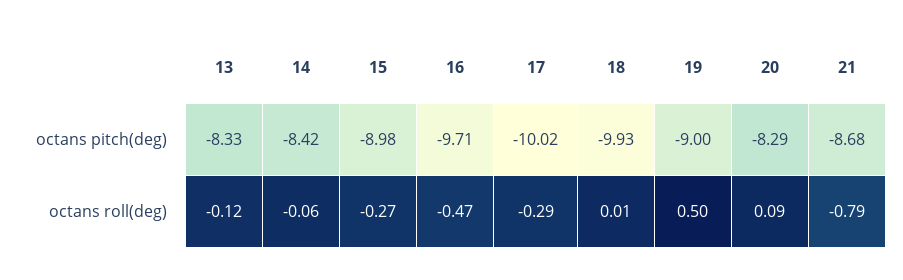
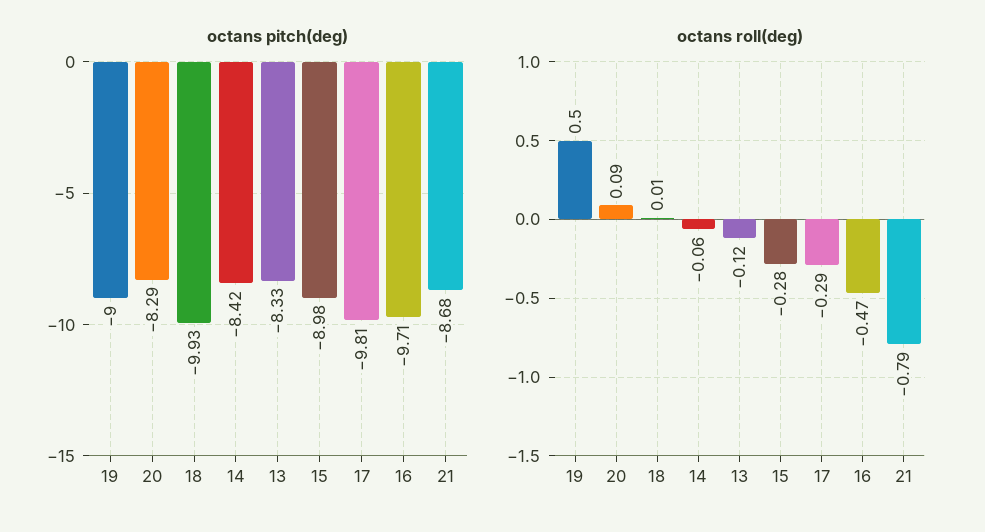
  {
    "octans pitch(deg)": {
      "13": -8.33,
      "14": -8.42,
      "15": -8.98,
      "16": -9.71,
-     "17": -10.02,
+     "17": -9.81,
      "18": -9.93,
      "19": -9,
      "20": -8.29,
      "21": -8.68
    },
    "octans roll(deg)": {
      "13": -0.12,
      "14": -0.06,
-     "15": -0.27,
+     "15": -0.28,
      "16": -0.47,
      "17": -0.29,
      "18": 0.01,
      "19": 0.5,
      "20": 0.09,
      "21": -0.79
    }
  }

